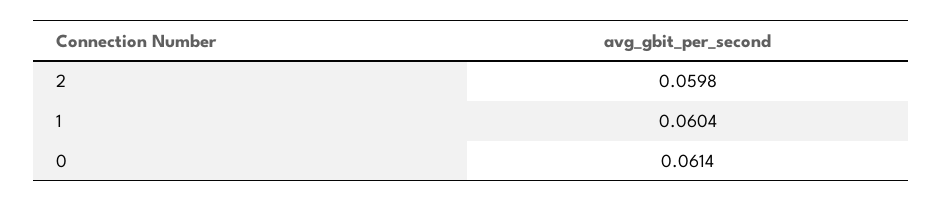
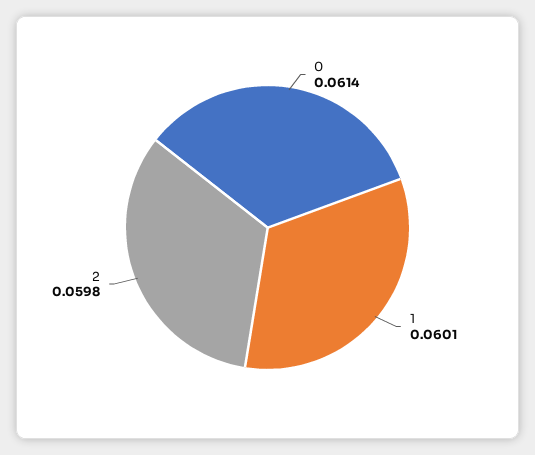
  {
    "2": 0.0598,
-   "1": 0.0604,
+   "1": 0.0601,
    "0": 0.0614
  }

